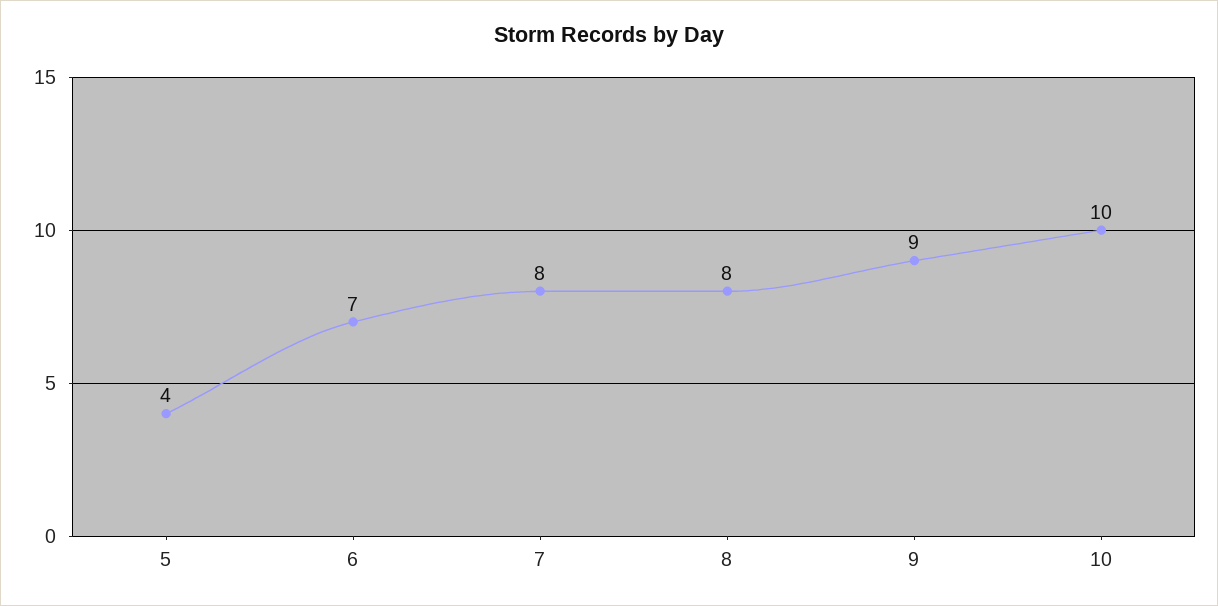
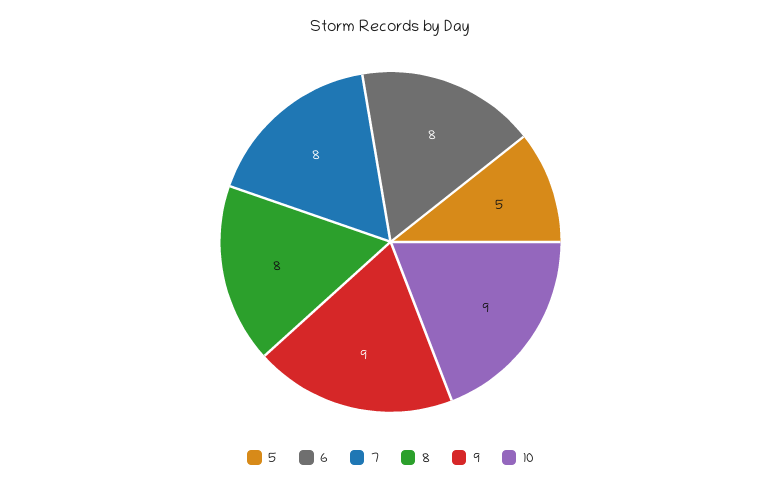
  {
-   "5": 4,
+   "5": 5,
-   "6": 7,
+   "6": 8,
    "7": 8,
    "8": 8,
    "9": 9,
-   "10": 10
+   "10": 9
  }

